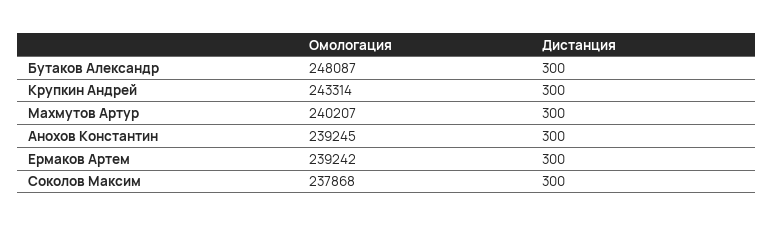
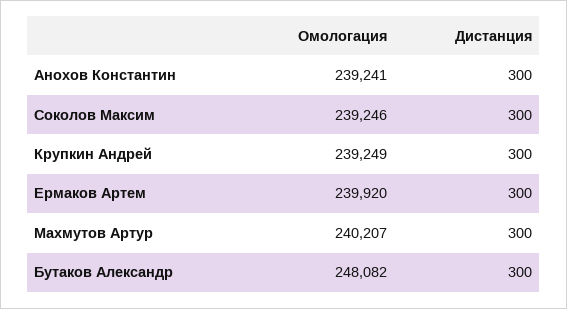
  {
    "Омологация": {
-     "Бутаков Александр": 248087,
+     "Бутаков Александр": 248082,
-     "Крупкин Андрей": 243314,
+     "Крупкин Андрей": 239249,
      "Махмутов Артур": 240207,
-     "Анохов Константин": 239245,
+     "Анохов Константин": 239241,
-     "Ермаков Артем": 239242,
+     "Ермаков Артем": 239920,
-     "Соколов Максим": 237868
+     "Соколов Максим": 239246
    },
    "Дистанция": {
      "Бутаков Александр": 300,
      "Крупкин Андрей": 300,
      "Махмутов Артур": 300,
      "Анохов Константин": 300,
      "Ермаков Артем": 300,
      "Соколов Максим": 300
    }
  }

